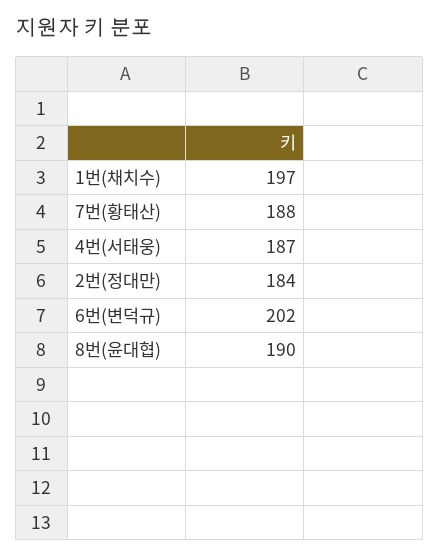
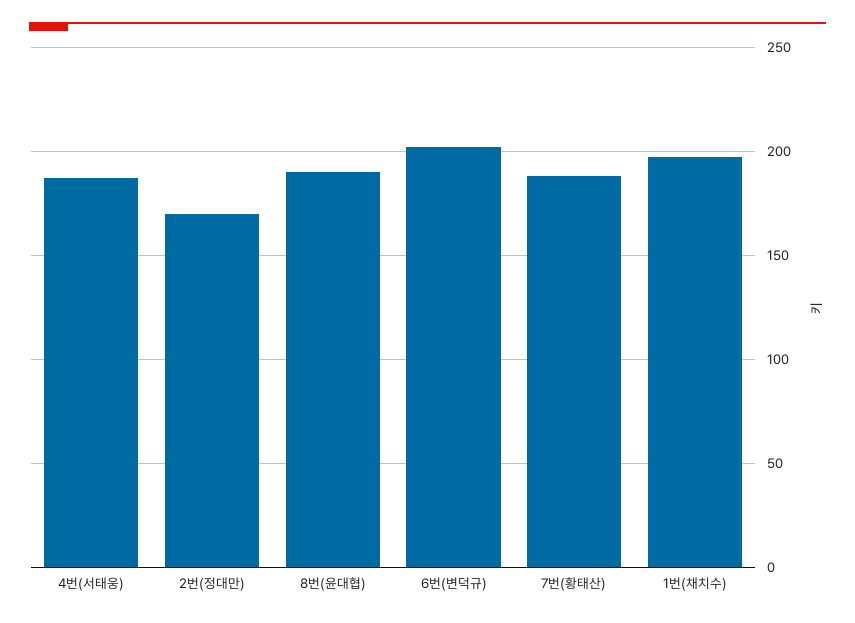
  {
    "1번(채치수)": 197,
    "7번(황태산)": 188,
    "4번(서태웅)": 187,
-   "2번(정대만)": 184,
+   "2번(정대만)": 170,
    "6번(변덕규)": 202,
    "8번(윤대협)": 190
  }

